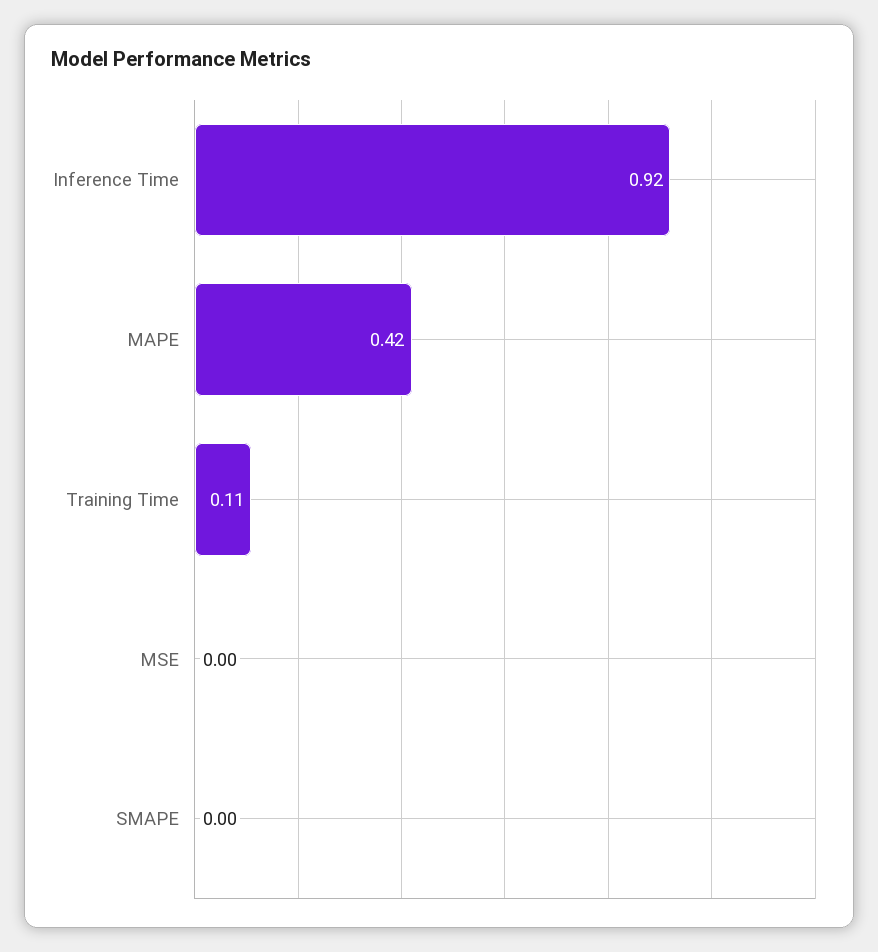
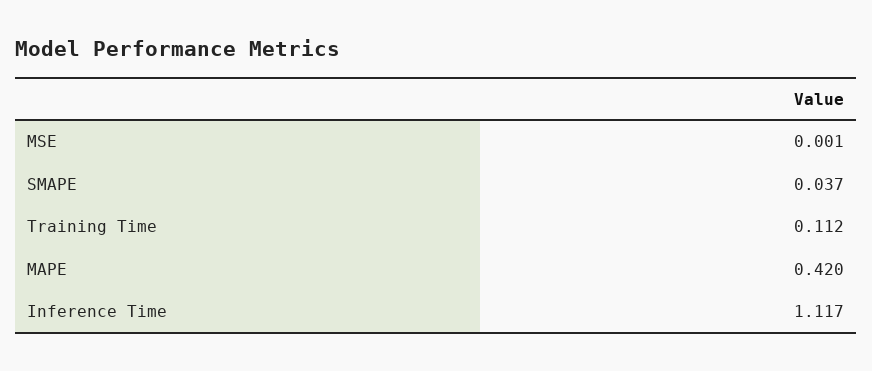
  {
-   "Inference Time": 0.92,
+   "Inference Time": 1.117,
    "MAPE": 0.42,
    "Training Time": 0.112,
    "MSE": 0.001,
-   "SMAPE": 0
+   "SMAPE": 0.037
  }

